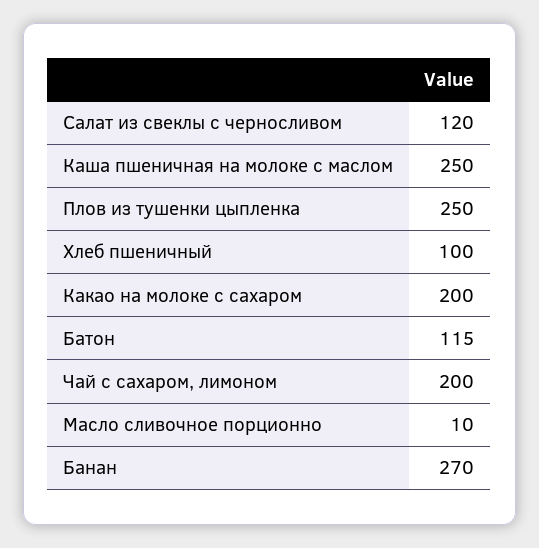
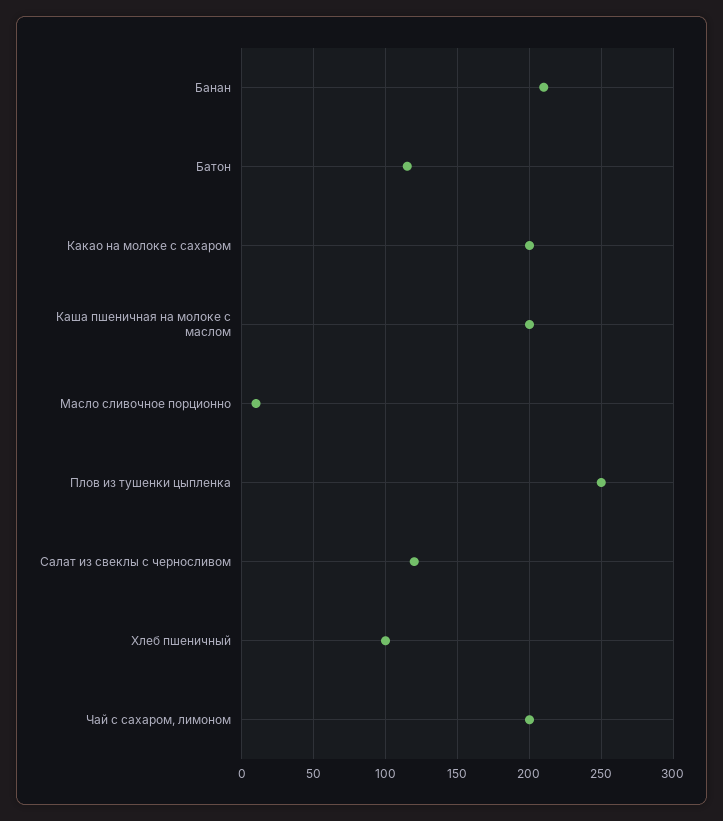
  {
    "Салат из свеклы с черносливом": 120,
-   "Каша пшеничная на молоке с маслом": 250,
+   "Каша пшеничная на молоке с маслом": 200,
    "Плов из тушенки цыпленка": 250,
    "Хлеб пшеничный": 100,
    "Какао на молоке с сахаром": 200,
    "Батон": 115,
    "Чай с сахаром, лимоном": 200,
    "Масло сливочное порционно": 10,
-   "Банан": 270
+   "Банан": 210
  }

